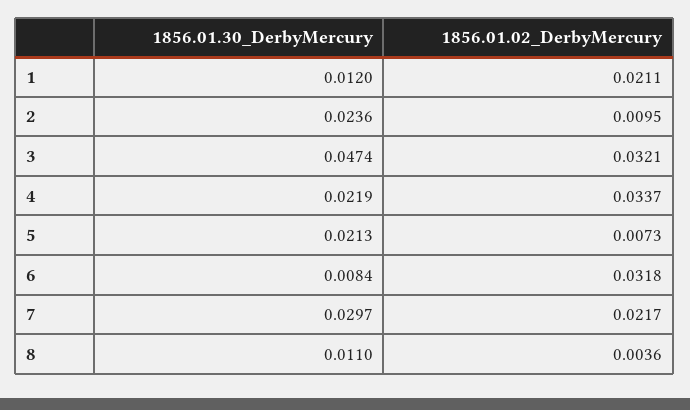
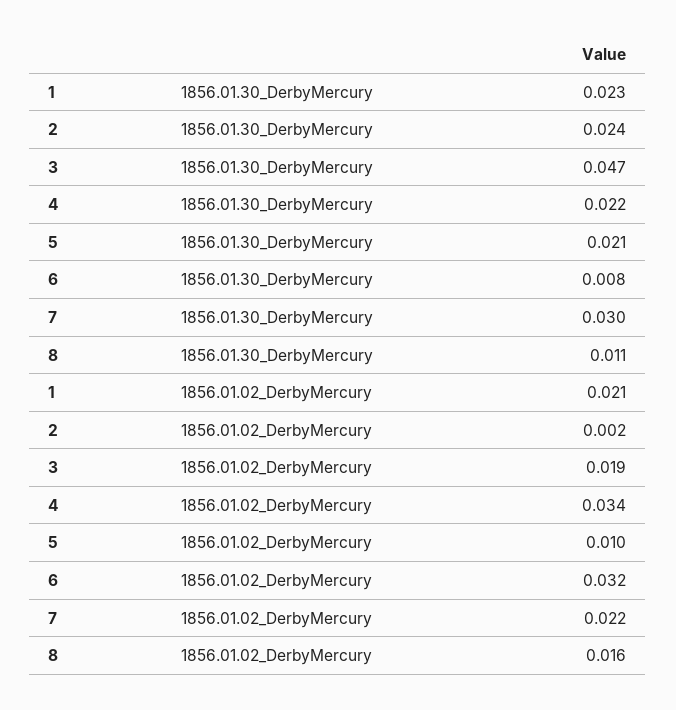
  {
    "1856.01.30_DerbyMercury": {
-     "1": 0.012,
+     "1": 0.023,
      "2": 0.0236,
      "3": 0.0474,
      "4": 0.0219,
      "5": 0.0213,
      "6": 0.0084,
      "7": 0.0297,
      "8": 0.011
    },
    "1856.01.02_DerbyMercury": {
      "1": 0.0211,
-     "2": 0.0095,
+     "2": 0.002,
-     "3": 0.0321,
+     "3": 0.019,
      "4": 0.0337,
-     "5": 0.0073,
+     "5": 0.01,
      "6": 0.0318,
      "7": 0.0217,
-     "8": 0.0036
+     "8": 0.016
    }
  }

